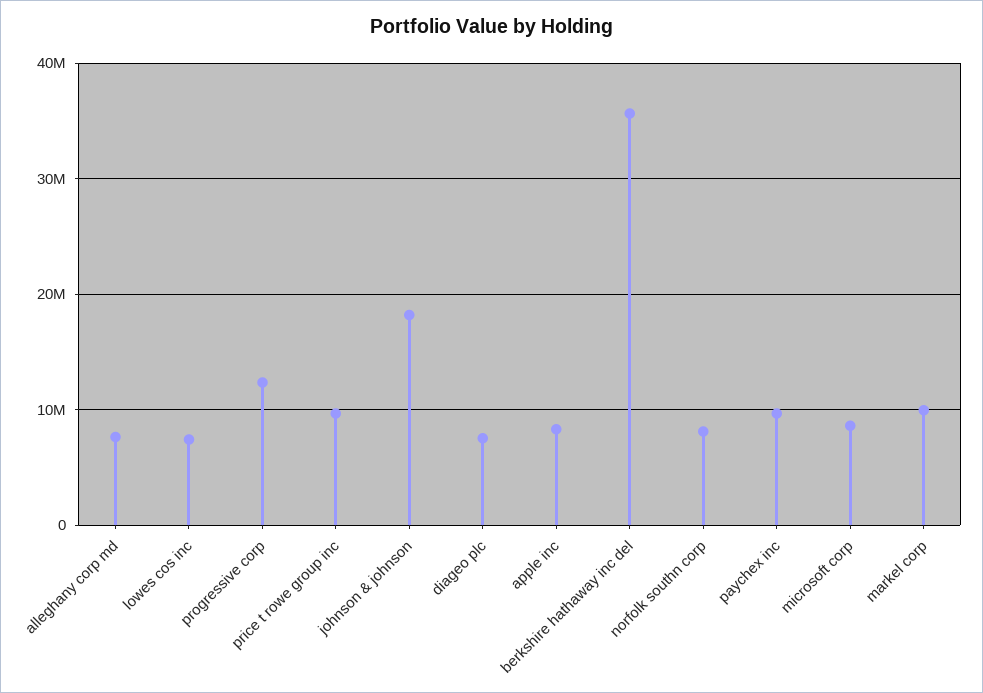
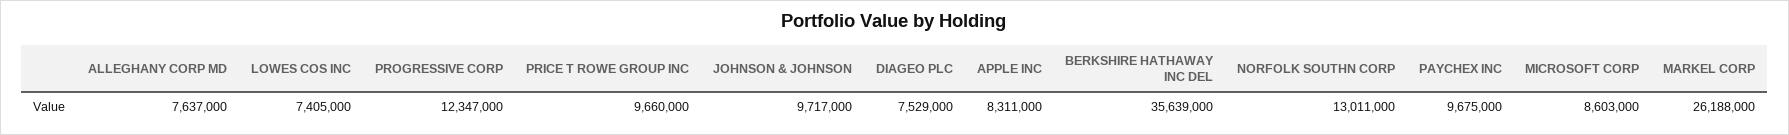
  {
    "alleghany corp md": 7637000,
    "lowes cos inc": 7405000,
    "progressive corp": 12347000,
    "price t rowe group inc": 9660000,
-   "johnson & johnson": 18000000,
+   "johnson & johnson": 9717000,
    "diageo plc": 7529000,
    "apple inc": 8311000,
    "berkshire hathaway inc del": 35639000,
-   "norfolk southn corp": 8000000,
+   "norfolk southn corp": 13011000,
    "paychex inc": 9675000,
    "microsoft corp": 8603000,
-   "markel corp": 10000000
+   "markel corp": 26188000
  }

